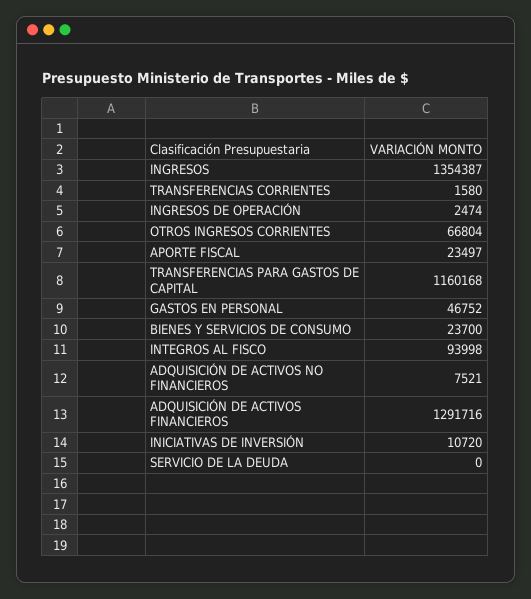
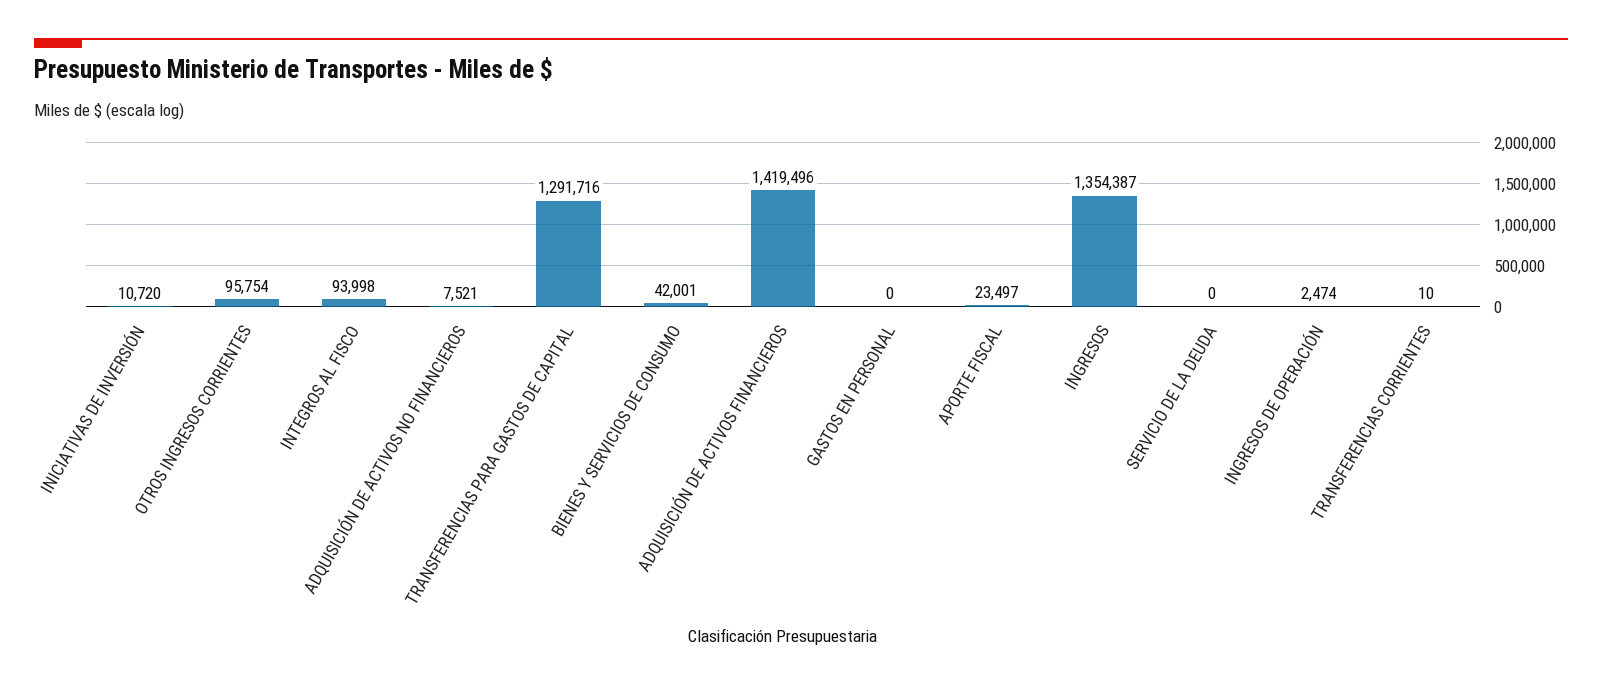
  {
    "INGRESOS": 1354387,
-   "TRANSFERENCIAS CORRIENTES": 1580,
+   "TRANSFERENCIAS CORRIENTES": 10,
    "INGRESOS DE OPERACIÓN": 2474,
-   "OTROS INGRESOS CORRIENTES": 66804,
+   "OTROS INGRESOS CORRIENTES": 95754,
    "APORTE FISCAL": 23497,
-   "TRANSFERENCIAS PARA GASTOS DE CAPITAL": 1160168,
+   "TRANSFERENCIAS PARA GASTOS DE CAPITAL": 1291716,
-   "GASTOS EN PERSONAL": 46752,
+   "GASTOS EN PERSONAL": 0,
-   "BIENES Y SERVICIOS DE CONSUMO": 23700,
+   "BIENES Y SERVICIOS DE CONSUMO": 42001,
    "INTEGROS AL FISCO": 93998,
    "ADQUISICIÓN DE ACTIVOS NO FINANCIEROS": 7521,
-   "ADQUISICIÓN DE ACTIVOS FINANCIEROS": 1291716,
+   "ADQUISICIÓN DE ACTIVOS FINANCIEROS": 1419496,
    "INICIATIVAS DE INVERSIÓN": 10720,
    "SERVICIO DE LA DEUDA": 0
  }

